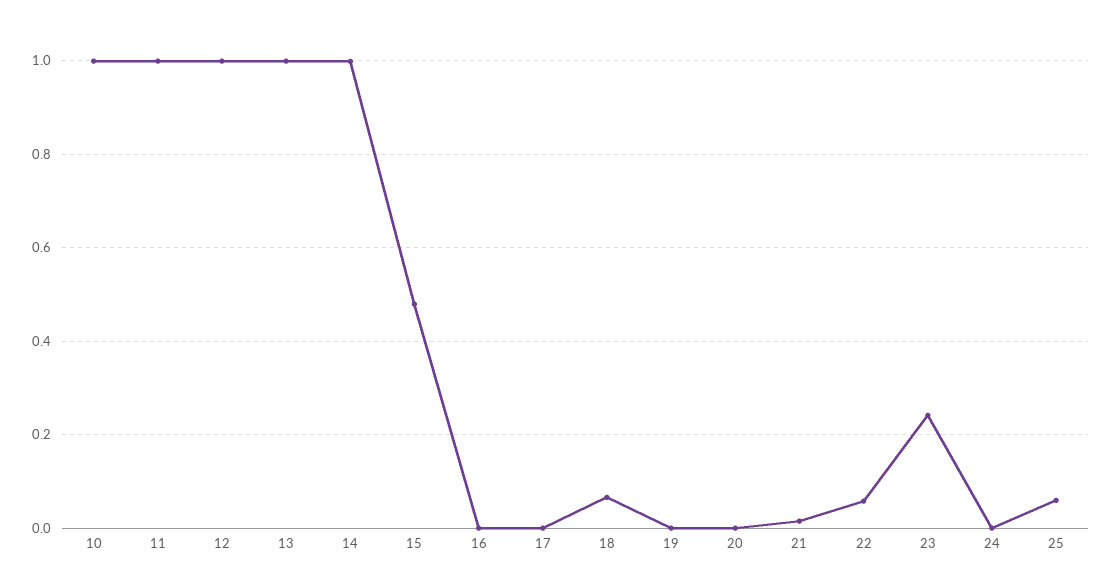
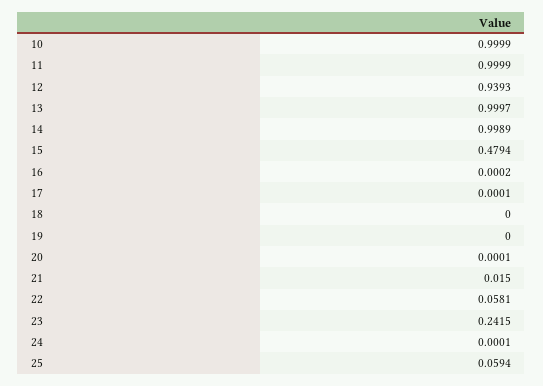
  {
    "10": 0.9999,
    "11": 0.9999,
-   "12": 1,
+   "12": 0.9393,
    "13": 0.9997,
    "14": 0.9989,
    "15": 0.4794,
    "16": 0.0002,
    "17": 0.0001,
-   "18": 0.06,
+   "18": 0,
    "19": 0,
    "20": 0.0001,
    "21": 0.015,
    "22": 0.0581,
    "23": 0.2415,
    "24": 0.0001,
    "25": 0.0594
  }

